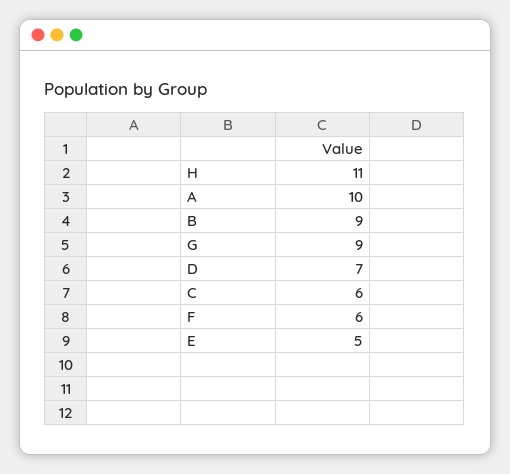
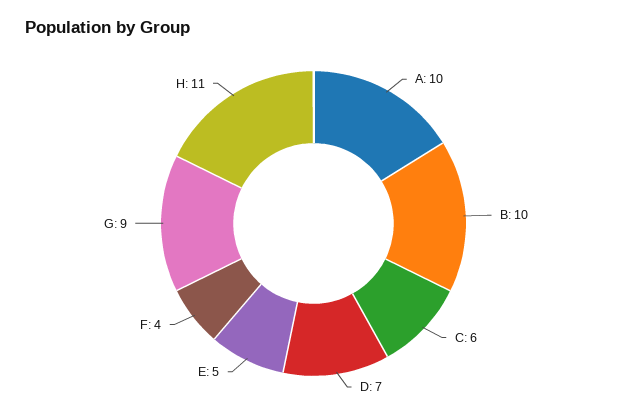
  {
    "H": 11,
    "A": 10,
-   "B": 9,
+   "B": 10,
    "G": 9,
    "D": 7,
    "C": 6,
-   "F": 6,
+   "F": 4,
    "E": 5
  }

